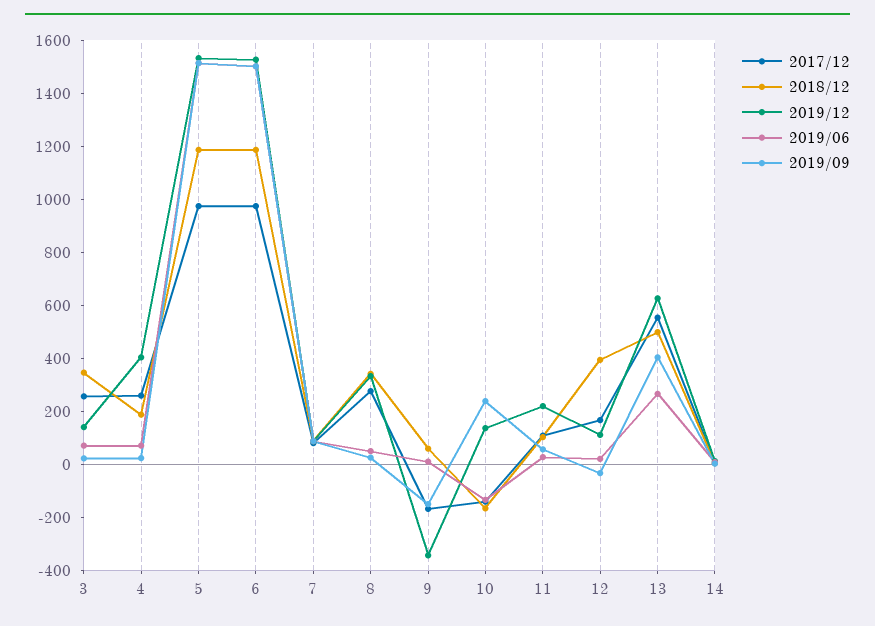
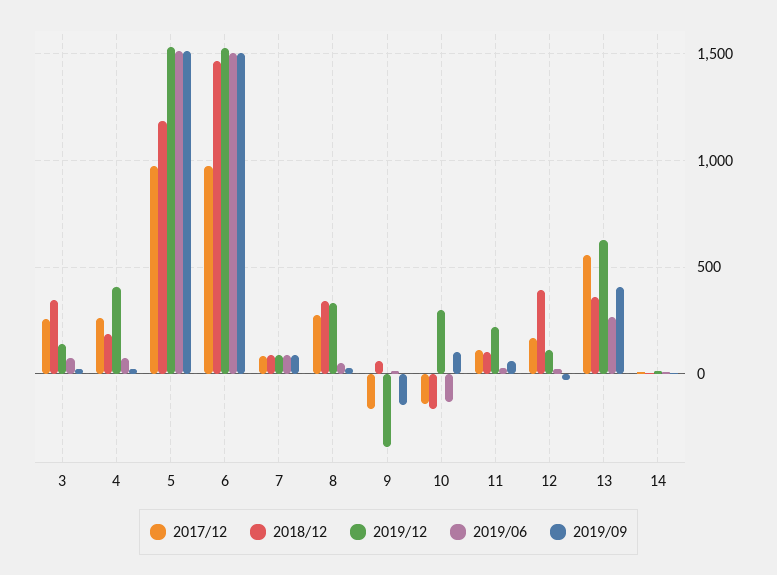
  {
    "2017/12": {
      "3": 250,
      "4": 250,
      "5": 1000,
      "6": 1000,
      "7": 100,
      "8": 300,
      "9": -150,
      "10": -150,
      "11": 100,
      "12": 150,
      "13": 550,
      "14": 0
    },
    "2018/12": {
      "3": 350,
      "4": 200,
      "5": 1200,
-     "6": 1200,
+     "6": 1450,
      "7": 100,
      "8": 350,
      "9": 50,
      "10": -150,
      "11": 100,
      "12": 400,
-     "13": 500,
+     "13": 350,
      "14": 0
    },
    "2019/12": {
      "3": 150,
      "4": 400,
      "5": 1550,
      "6": 1550,
      "7": 100,
      "8": 350,
      "9": -350,
-     "10": 150,
+     "10": 300,
      "11": 200,
      "12": 100,
      "13": 650,
      "14": 0
    },
    "2019/06": {
      "3": 50,
      "4": 50,
      "5": 1500,
      "6": 1500,
      "7": 100,
      "8": 50,
      "9": 0,
      "10": -150,
      "11": 50,
      "12": 0,
      "13": 250,
      "14": 0
    },
    "2019/09": {
      "3": 0,
      "4": 50,
      "5": 1500,
      "6": 1500,
      "7": 100,
      "8": 50,
      "9": -150,
-     "10": 250,
+     "10": 100,
      "11": 50,
      "12": -50,
      "13": 400,
      "14": 0
    }
  }

